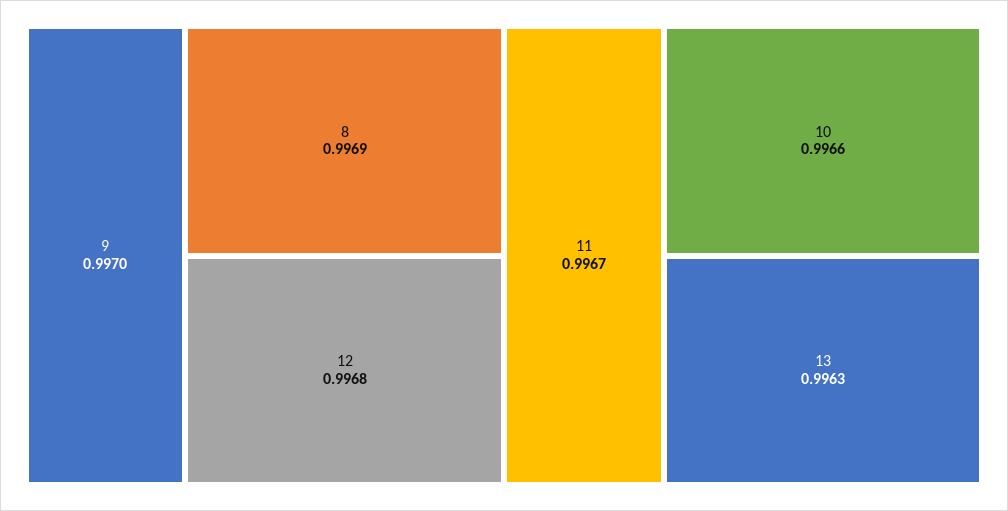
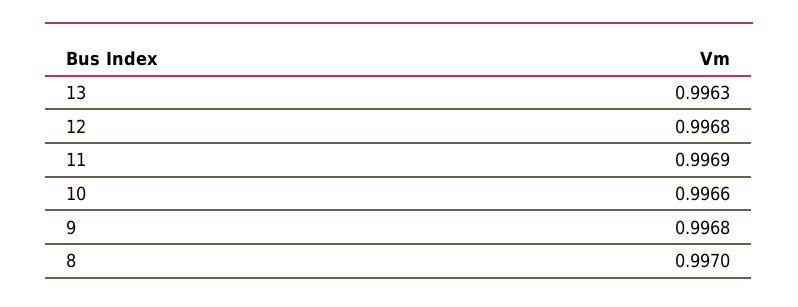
  {
-   "9": 0.997,
+   "9": 0.9968,
-   "8": 0.9969,
+   "8": 0.997,
    "12": 0.9968,
-   "11": 0.9967,
+   "11": 0.9969,
    "10": 0.9966,
    "13": 0.9963
  }

